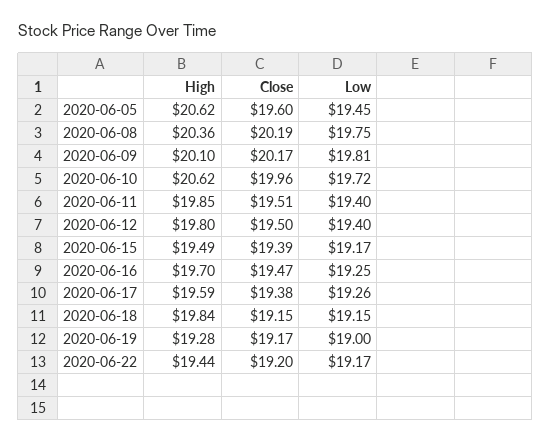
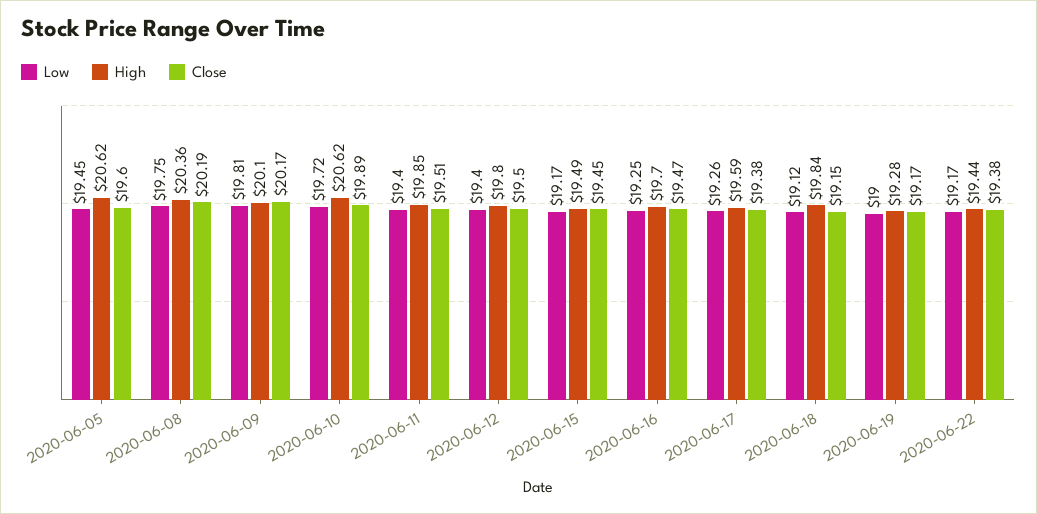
  {
    "High": {
      "2020-06-05": 20.62,
      "2020-06-08": 20.36,
      "2020-06-09": 20.1,
      "2020-06-10": 20.62,
      "2020-06-11": 19.85,
      "2020-06-12": 19.8,
      "2020-06-15": 19.49,
      "2020-06-16": 19.7,
      "2020-06-17": 19.59,
      "2020-06-18": 19.84,
      "2020-06-19": 19.28,
      "2020-06-22": 19.44
    },
    "Close": {
      "2020-06-05": 19.6,
      "2020-06-08": 20.19,
      "2020-06-09": 20.17,
-     "2020-06-10": 19.96,
+     "2020-06-10": 19.89,
      "2020-06-11": 19.51,
      "2020-06-12": 19.5,
-     "2020-06-15": 19.39,
+     "2020-06-15": 19.45,
      "2020-06-16": 19.47,
      "2020-06-17": 19.38,
      "2020-06-18": 19.15,
      "2020-06-19": 19.17,
-     "2020-06-22": 19.2
+     "2020-06-22": 19.38
    },
    "Low": {
      "2020-06-05": 19.45,
      "2020-06-08": 19.75,
      "2020-06-09": 19.81,
      "2020-06-10": 19.72,
      "2020-06-11": 19.4,
      "2020-06-12": 19.4,
      "2020-06-15": 19.17,
      "2020-06-16": 19.25,
      "2020-06-17": 19.26,
-     "2020-06-18": 19.15,
+     "2020-06-18": 19.12,
      "2020-06-19": 19,
      "2020-06-22": 19.17
    }
  }

